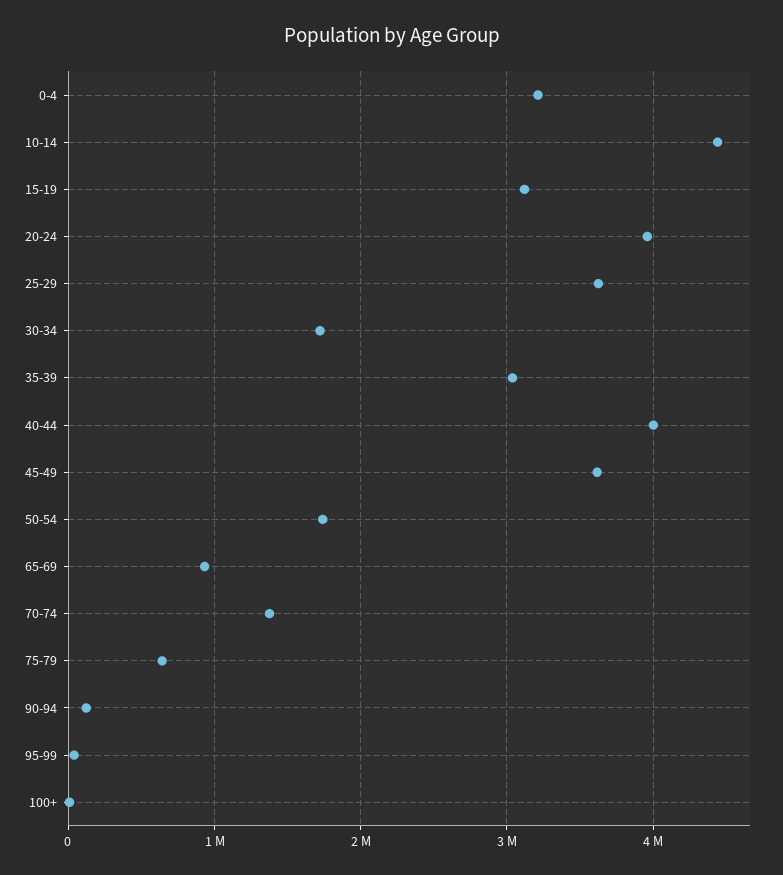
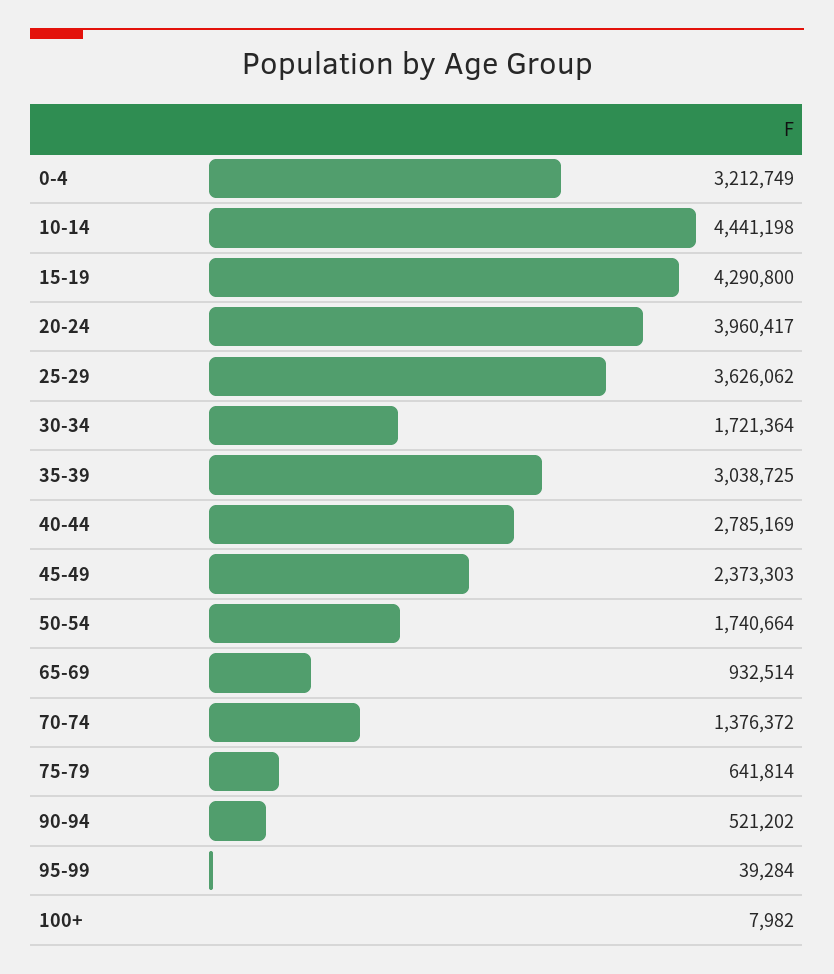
  {
    "0-4": 3212749,
    "10-14": 4441198,
-   "15-19": 3100000,
+   "15-19": 4290800,
    "20-24": 3960417,
    "25-29": 3626062,
    "30-34": 1721364,
    "35-39": 3038725,
-   "40-44": 4000000,
+   "40-44": 2785169,
-   "45-49": 3600000,
+   "45-49": 2373303,
    "50-54": 1740664,
    "65-69": 932514,
    "70-74": 1376372,
    "75-79": 641814,
-   "90-94": 100000,
+   "90-94": 521202,
    "95-99": 39284,
    "100+": 7982
  }

